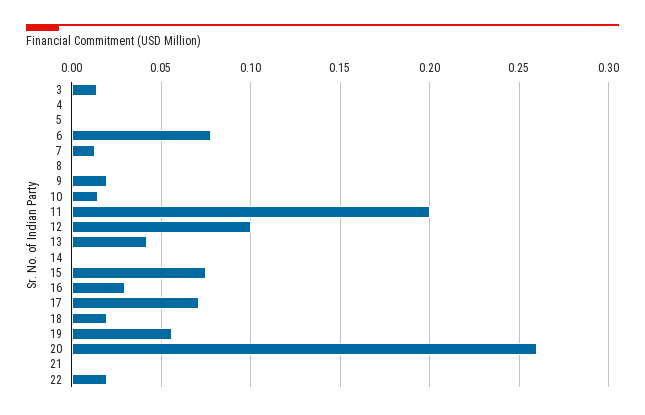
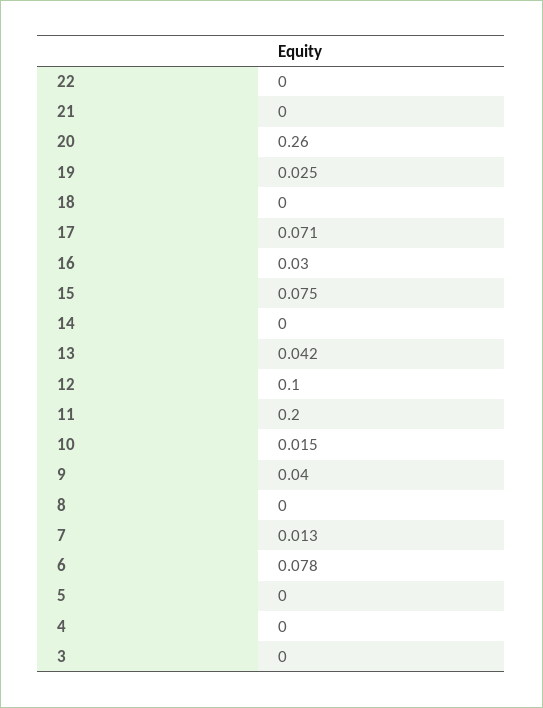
  {
-   "3": 0.015,
+   "3": 0,
    "4": 0,
    "5": 0,
    "6": 0.078,
    "7": 0.013,
    "8": 0,
-   "9": 0.02,
+   "9": 0.04,
    "10": 0.015,
    "11": 0.2,
    "12": 0.1,
    "13": 0.042,
    "14": 0,
    "15": 0.075,
    "16": 0.03,
    "17": 0.071,
-   "18": 0.02,
+   "18": 0,
-   "19": 0.055,
+   "19": 0.025,
    "20": 0.26,
    "21": 0,
-   "22": 0.02
+   "22": 0
  }

